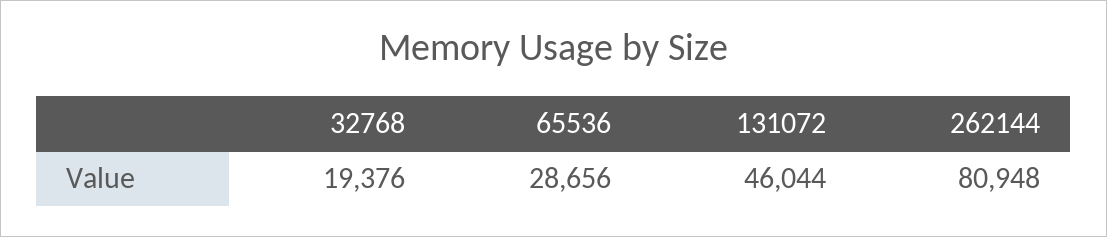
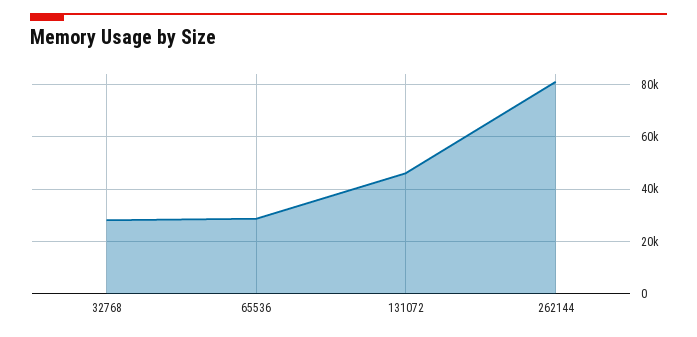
  {
-   "32768": 19376,
+   "32768": 27500,
    "65536": 28656,
    "131072": 46044,
    "262144": 80948
  }

